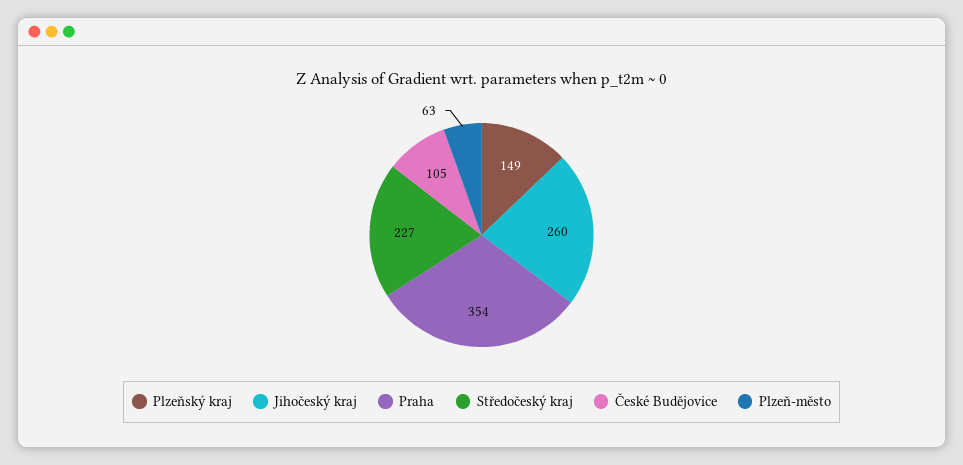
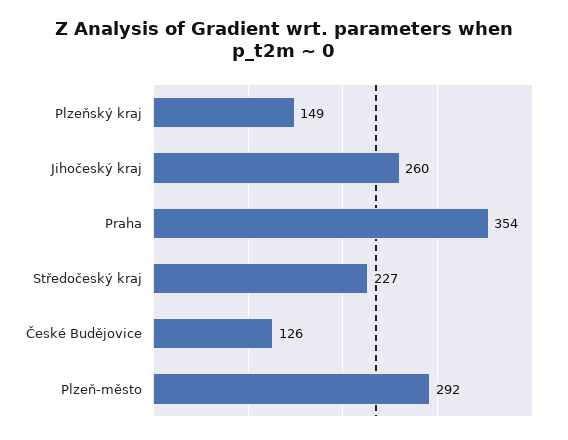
  {
    "Plzeňský kraj": 149,
    "Jihočeský kraj": 260,
    "Praha": 354,
    "Středočeský kraj": 227,
-   "České Budějovice": 105,
+   "České Budějovice": 126,
-   "Plzeň-město": 63
+   "Plzeň-město": 292
  }

